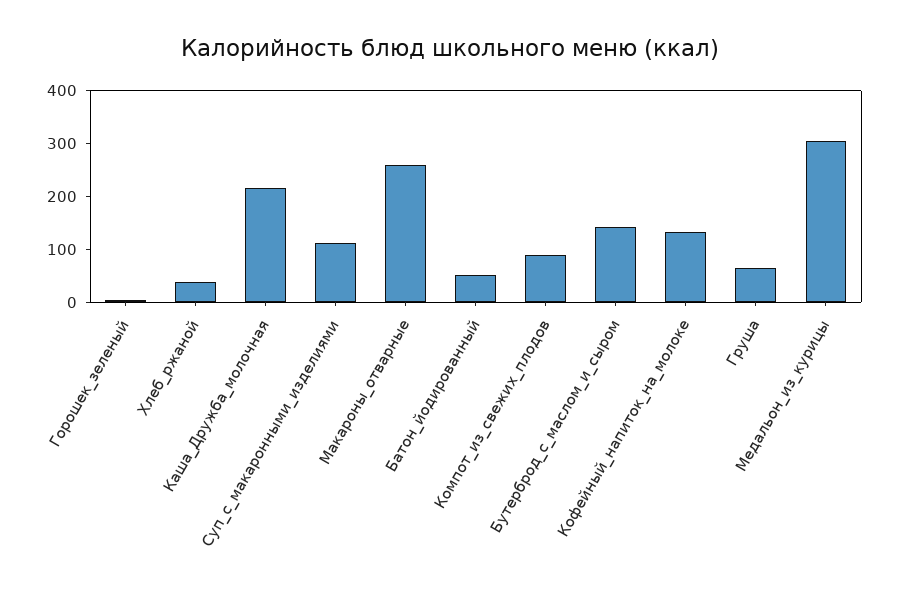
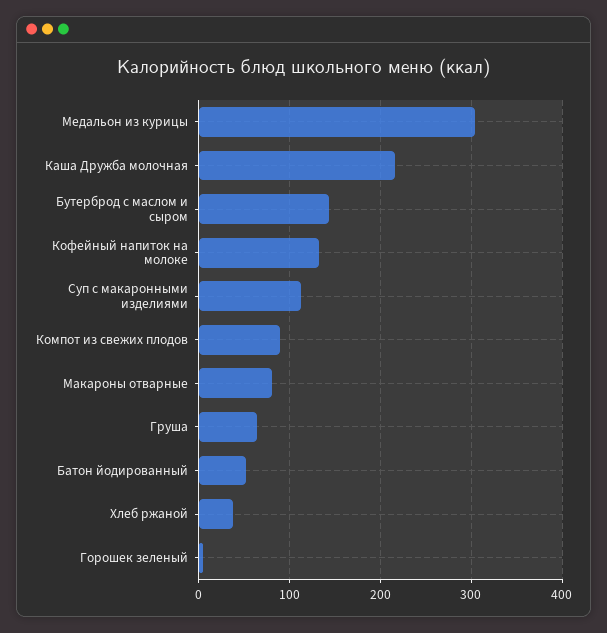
  {
    "Горошек_зеленый": 10,
    "Хлеб_ржаной": 40,
    "Каша_Дружба_молочная": 220,
    "Суп_с_макаронными_изделиями": 110,
-   "Макароны_отварные": 260,
+   "Макароны_отварные": 80,
    "Батон_йодированный": 50,
    "Компот_из_свежих_плодов": 90,
    "Бутерброд_с_маслом_и_сыром": 140,
    "Кофейный_напиток_на_молоке": 130,
    "Груша": 60,
    "Медальон_из_курицы": 300
  }

